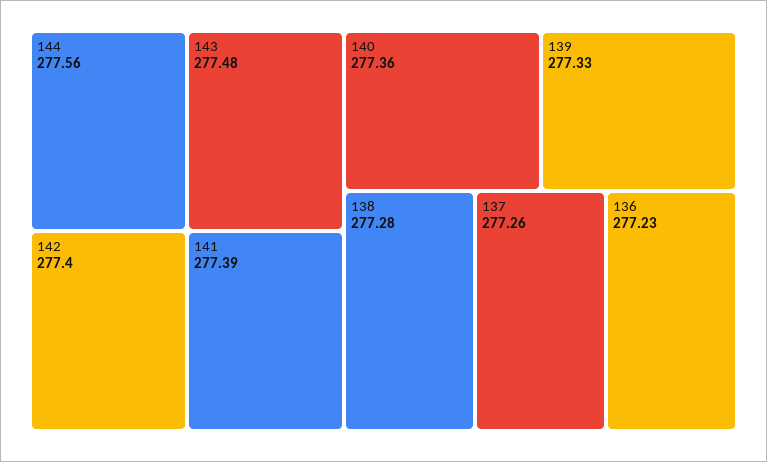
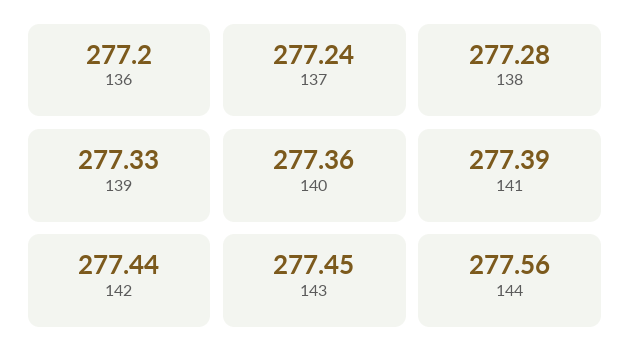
  {
    "144": 277.56,
-   "143": 277.48,
+   "143": 277.45,
-   "142": 277.4,
+   "142": 277.44,
    "141": 277.39,
    "140": 277.36,
    "139": 277.33,
    "138": 277.28,
-   "137": 277.26,
+   "137": 277.24,
-   "136": 277.23
+   "136": 277.2
  }

